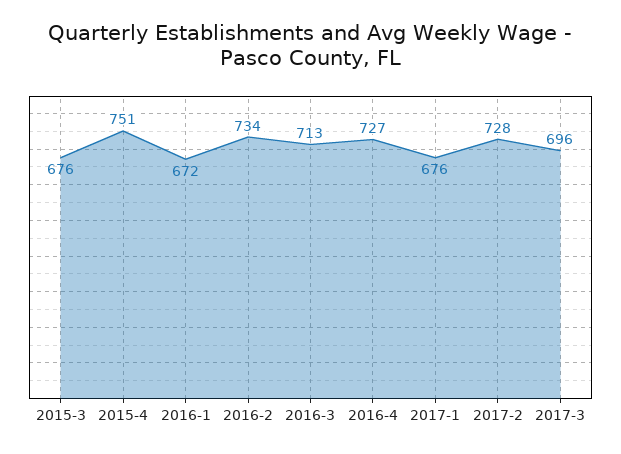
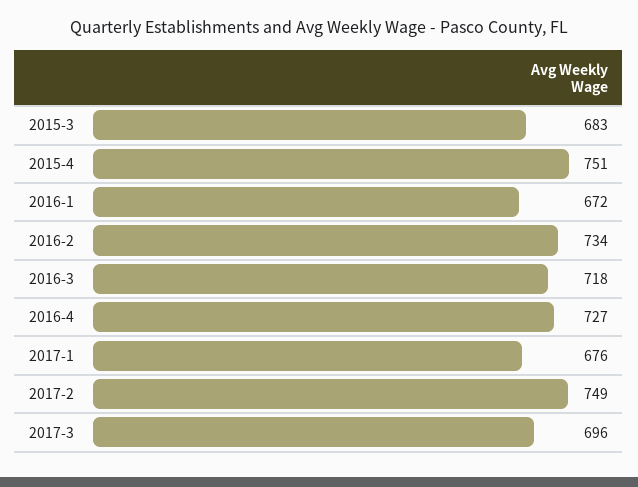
  {
-   "2015-3": 676,
+   "2015-3": 683,
    "2015-4": 751,
    "2016-1": 672,
    "2016-2": 734,
-   "2016-3": 713,
+   "2016-3": 718,
    "2016-4": 727,
    "2017-1": 676,
-   "2017-2": 728,
+   "2017-2": 749,
    "2017-3": 696
  }

